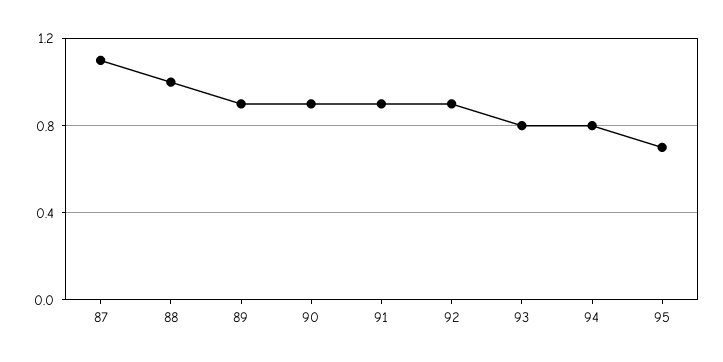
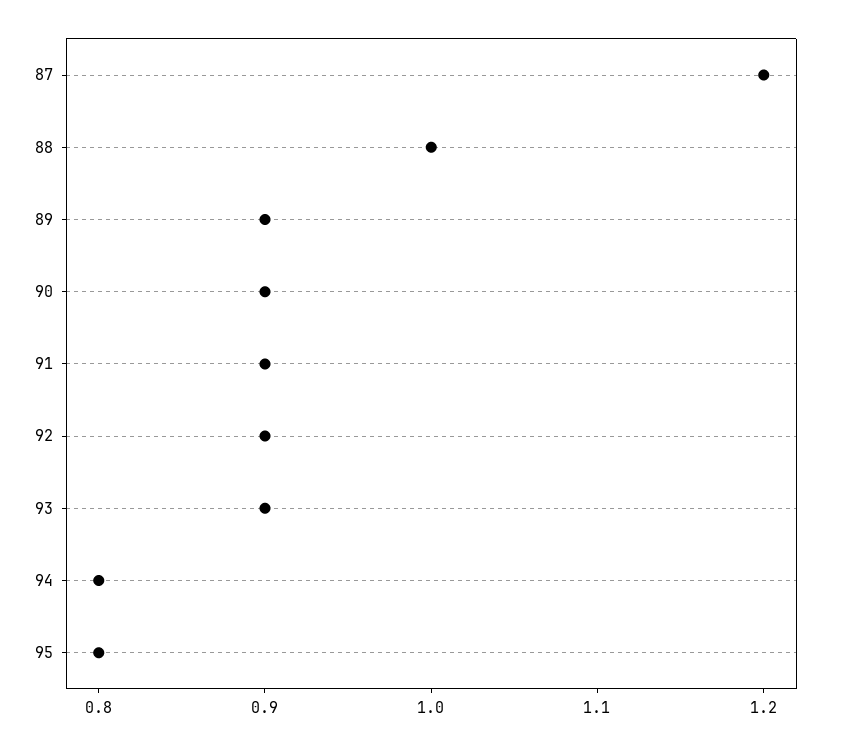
  {
-   "87": 1.1,
+   "87": 1.2,
    "88": 1,
    "89": 0.9,
    "90": 0.9,
    "91": 0.9,
    "92": 0.9,
-   "93": 0.8,
+   "93": 0.9,
    "94": 0.8,
-   "95": 0.7
+   "95": 0.8
  }

